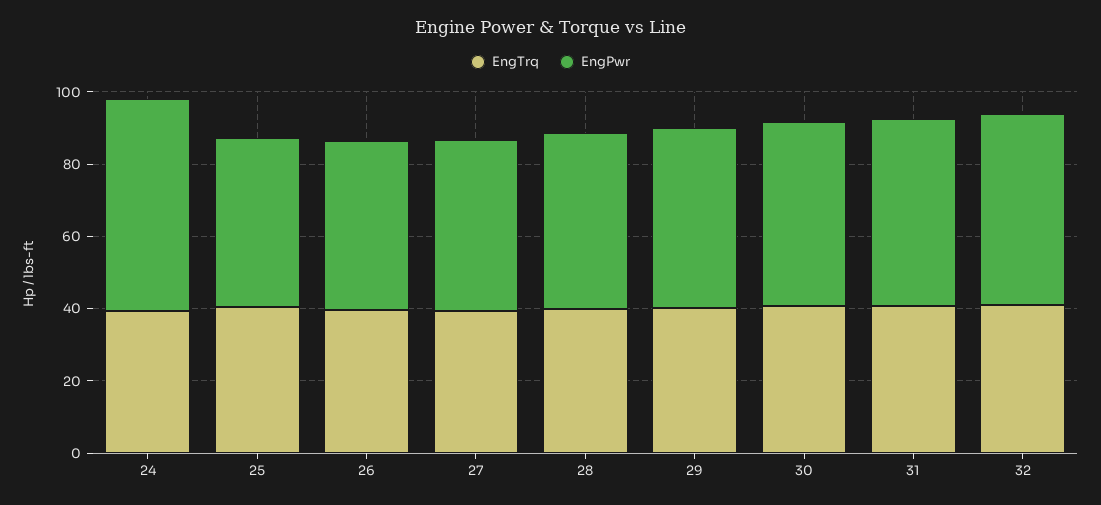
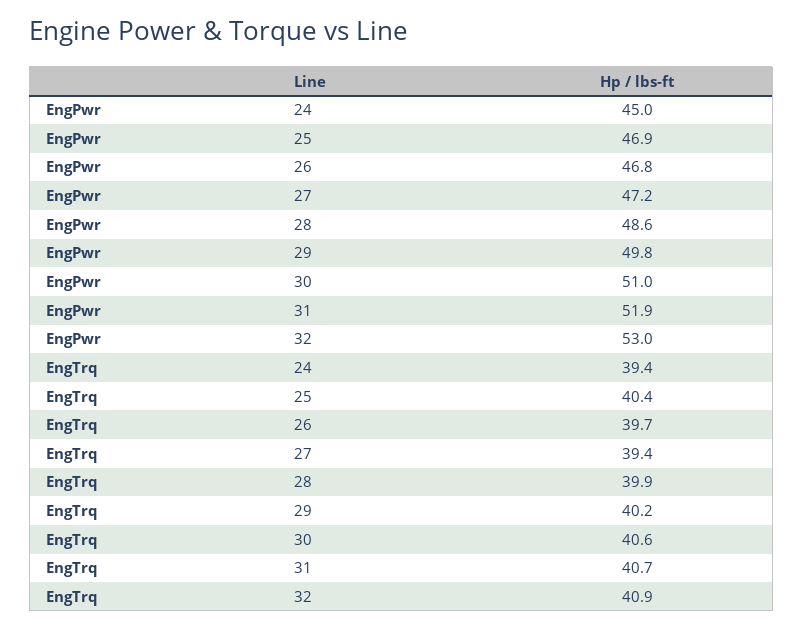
  {
    "EngTrq": {
      "24": 39.4,
      "25": 40.4,
      "26": 39.7,
      "27": 39.4,
      "28": 39.9,
      "29": 40.2,
      "30": 40.6,
      "31": 40.7,
      "32": 40.9
    },
    "EngPwr": {
-     "24": 60,
+     "24": 45,
      "25": 46.9,
      "26": 46.8,
      "27": 47.2,
      "28": 48.6,
      "29": 49.8,
      "30": 51,
      "31": 51.9,
      "32": 53
    }
  }

